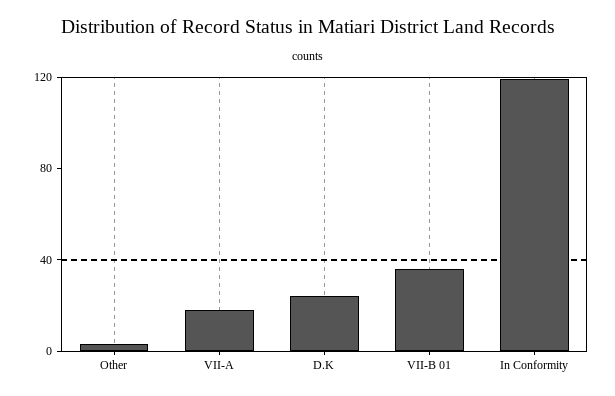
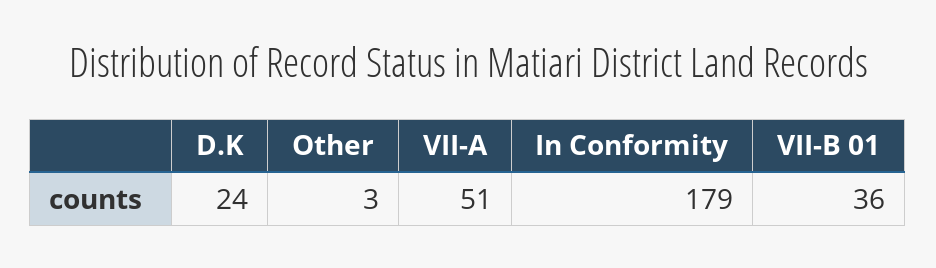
  {
    "Other": 3,
-   "VII-A": 20,
+   "VII-A": 51,
    "D.K": 24,
    "VII-B 01": 36,
-   "In Conformity": 120
+   "In Conformity": 179
  }

